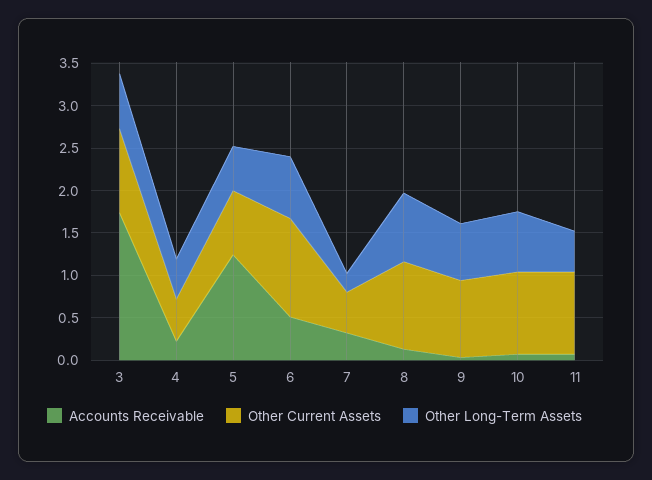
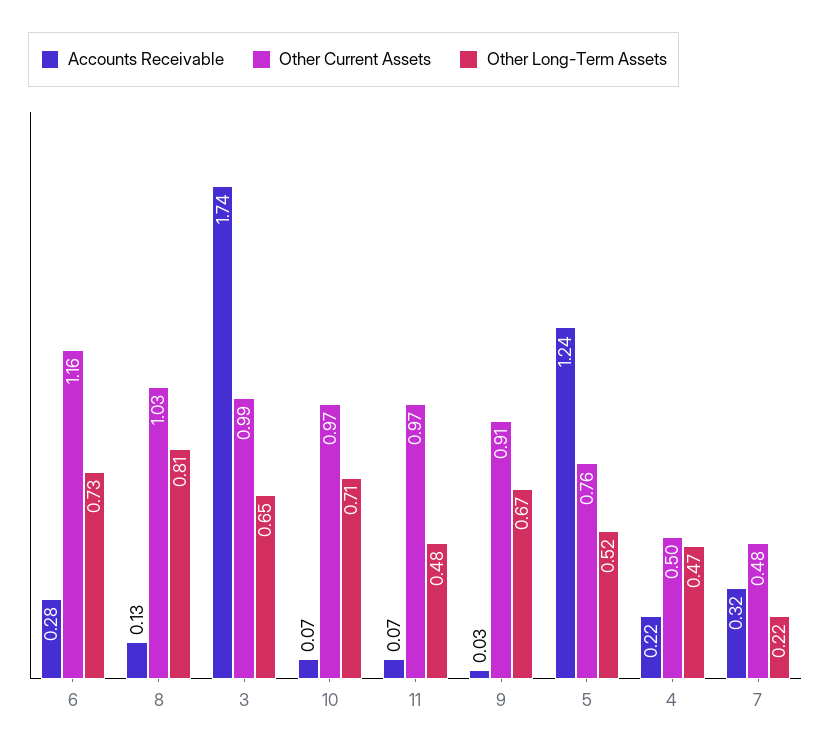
  {
    "Accounts Receivable": {
      "3": 1.74,
      "4": 0.22,
      "5": 1.24,
-     "6": 0.5,
+     "6": 0.28,
      "7": 0.32,
      "8": 0.13,
      "9": 0.03,
      "10": 0.07,
      "11": 0.07
    },
    "Other Current Assets": {
      "3": 0.99,
      "4": 0.5,
      "5": 0.76,
      "6": 1.16,
      "7": 0.48,
      "8": 1.03,
      "9": 0.91,
      "10": 0.97,
      "11": 0.97
    },
    "Other Long-Term Assets": {
      "3": 0.65,
      "4": 0.47,
      "5": 0.52,
      "6": 0.73,
      "7": 0.22,
      "8": 0.81,
      "9": 0.67,
      "10": 0.71,
      "11": 0.48
    }
  }

